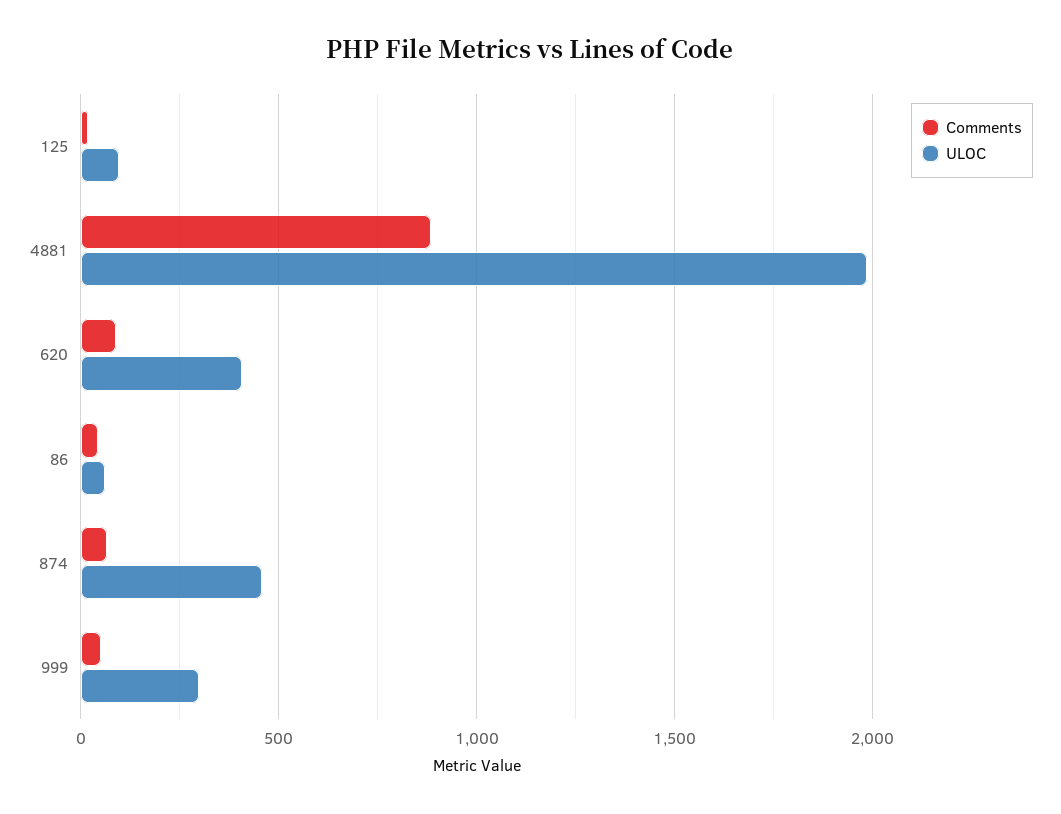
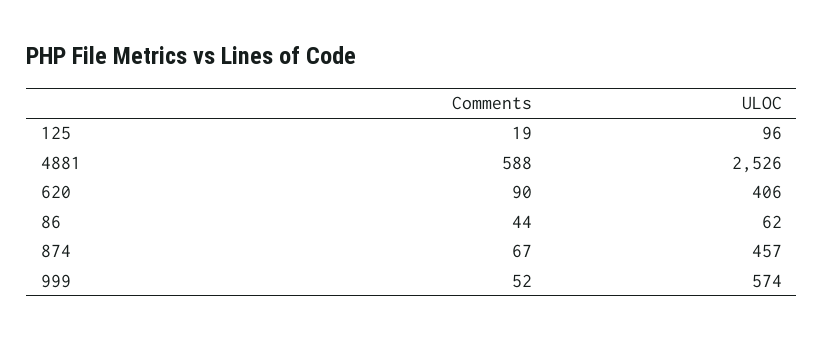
  {
    "Comments": {
      "125": 19,
-     "4881": 900,
+     "4881": 588,
      "620": 90,
      "86": 44,
      "874": 67,
      "999": 52
    },
    "ULOC": {
      "125": 96,
-     "4881": 2000,
+     "4881": 2526,
      "620": 406,
      "86": 62,
      "874": 457,
-     "999": 300
+     "999": 574
    }
  }

